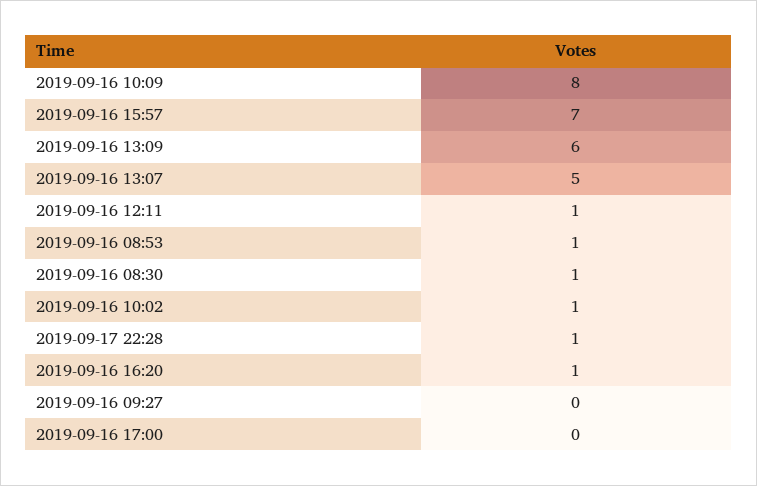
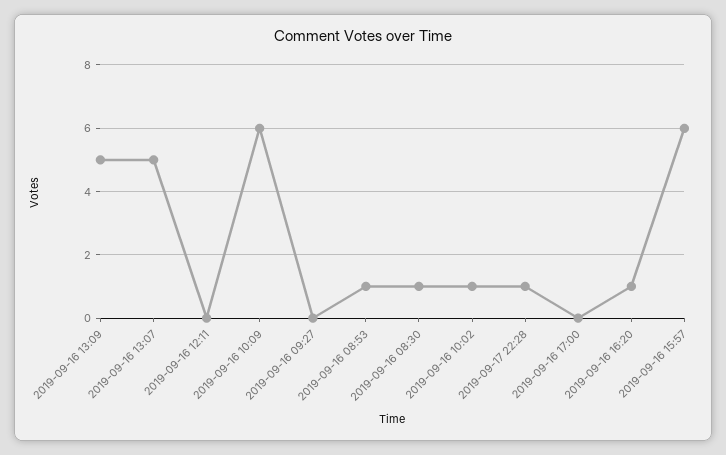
  {
-   "2019-09-16 10:09": 8,
+   "2019-09-16 10:09": 6,
-   "2019-09-16 15:57": 7,
+   "2019-09-16 15:57": 6,
-   "2019-09-16 13:09": 6,
+   "2019-09-16 13:09": 5,
    "2019-09-16 13:07": 5,
-   "2019-09-16 12:11": 1,
+   "2019-09-16 12:11": 0,
    "2019-09-16 08:53": 1,
    "2019-09-16 08:30": 1,
    "2019-09-16 10:02": 1,
    "2019-09-17 22:28": 1,
    "2019-09-16 16:20": 1,
    "2019-09-16 09:27": 0,
    "2019-09-16 17:00": 0
  }

